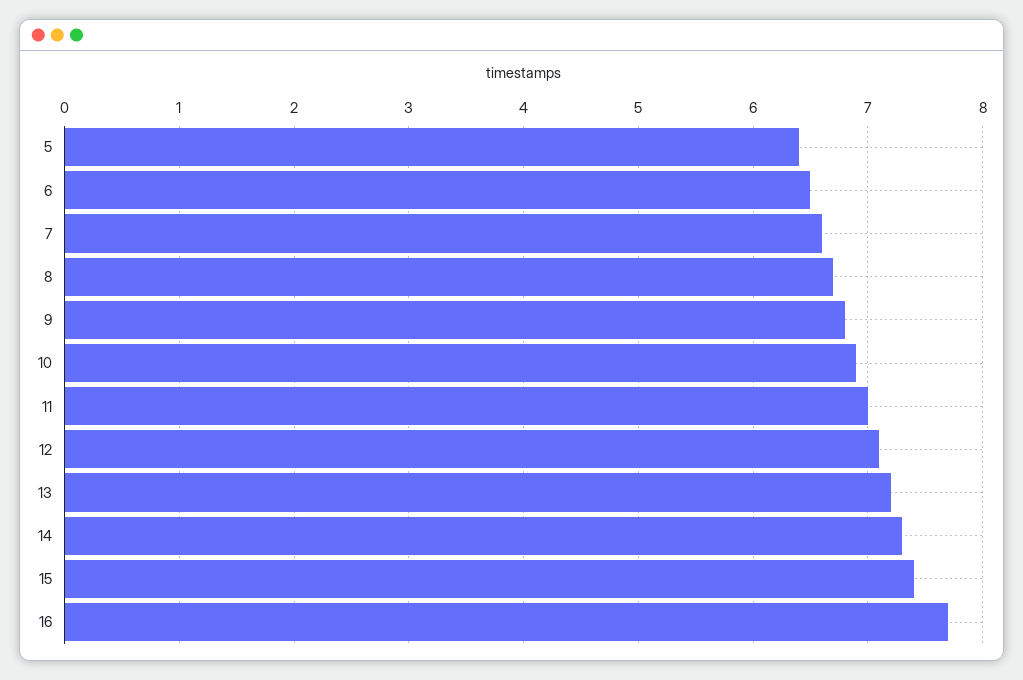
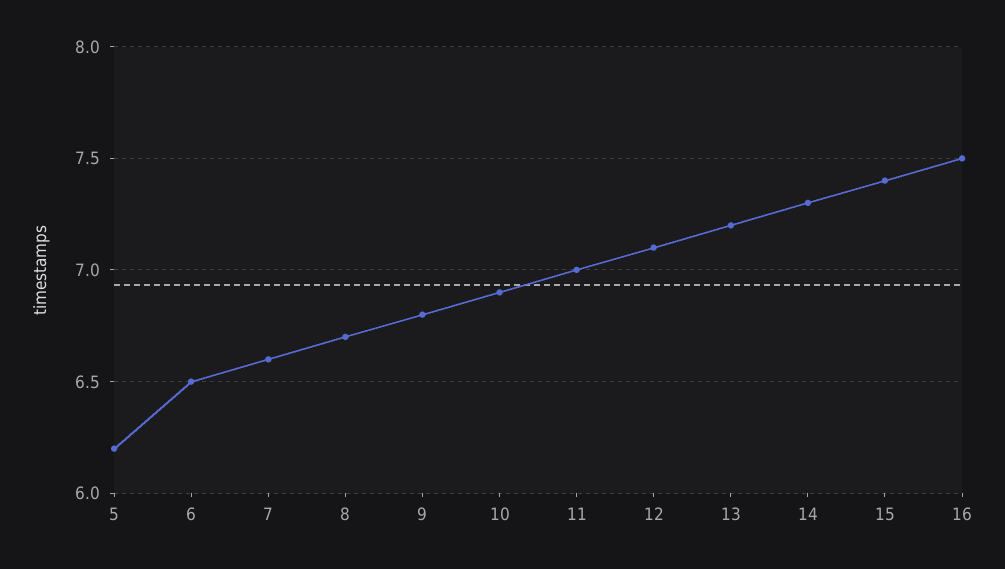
  {
-   "5": 6.4,
+   "5": 6.2,
    "6": 6.5,
    "7": 6.6,
    "8": 6.7,
    "9": 6.8,
    "10": 6.9,
    "11": 7,
    "12": 7.1,
    "13": 7.2,
    "14": 7.3,
    "15": 7.4,
-   "16": 7.7
+   "16": 7.5
  }

